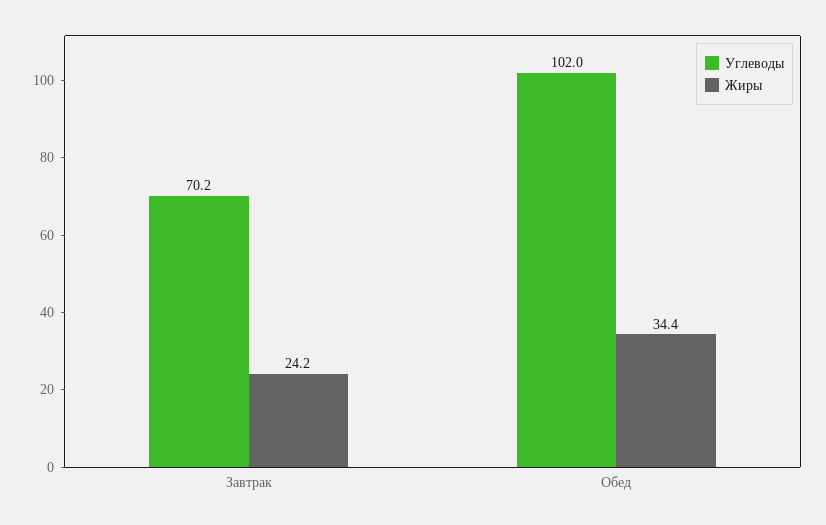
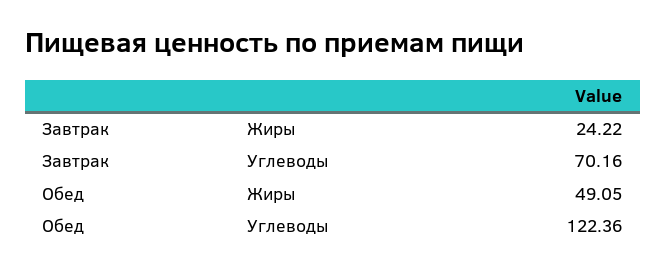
  {
    "Углеводы": {
      "Завтрак": 70.16,
-     "Обед": 102
+     "Обед": 122.36
    },
    "Жиры": {
      "Завтрак": 24.22,
-     "Обед": 34.4
+     "Обед": 49.05
    }
  }

